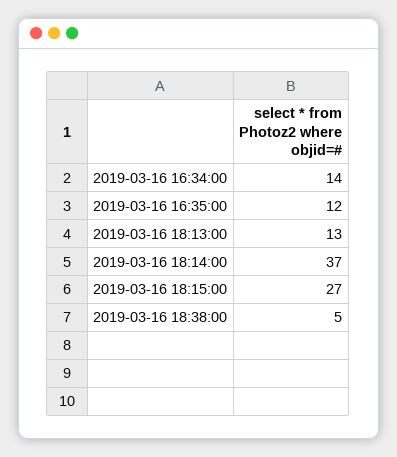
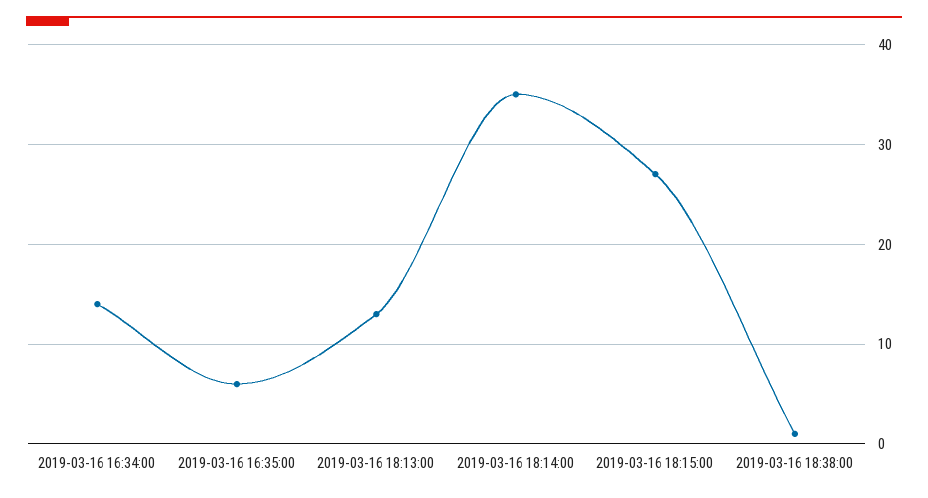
  {
    "2019-03-16 16:34:00": 14,
-   "2019-03-16 16:35:00": 12,
+   "2019-03-16 16:35:00": 6,
    "2019-03-16 18:13:00": 13,
-   "2019-03-16 18:14:00": 37,
+   "2019-03-16 18:14:00": 35,
    "2019-03-16 18:15:00": 27,
-   "2019-03-16 18:38:00": 5
+   "2019-03-16 18:38:00": 1
  }

